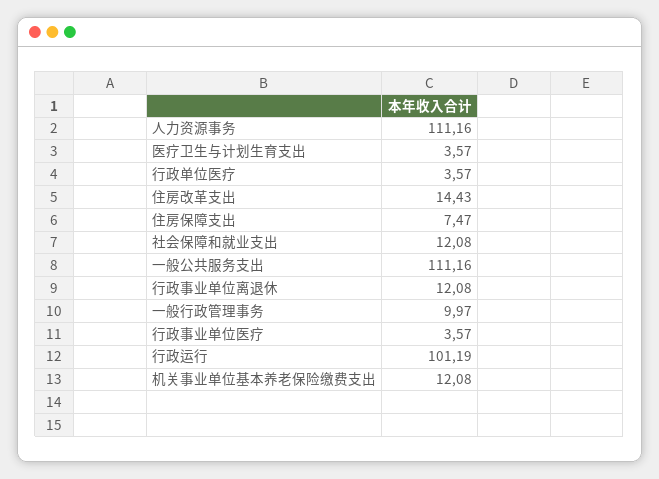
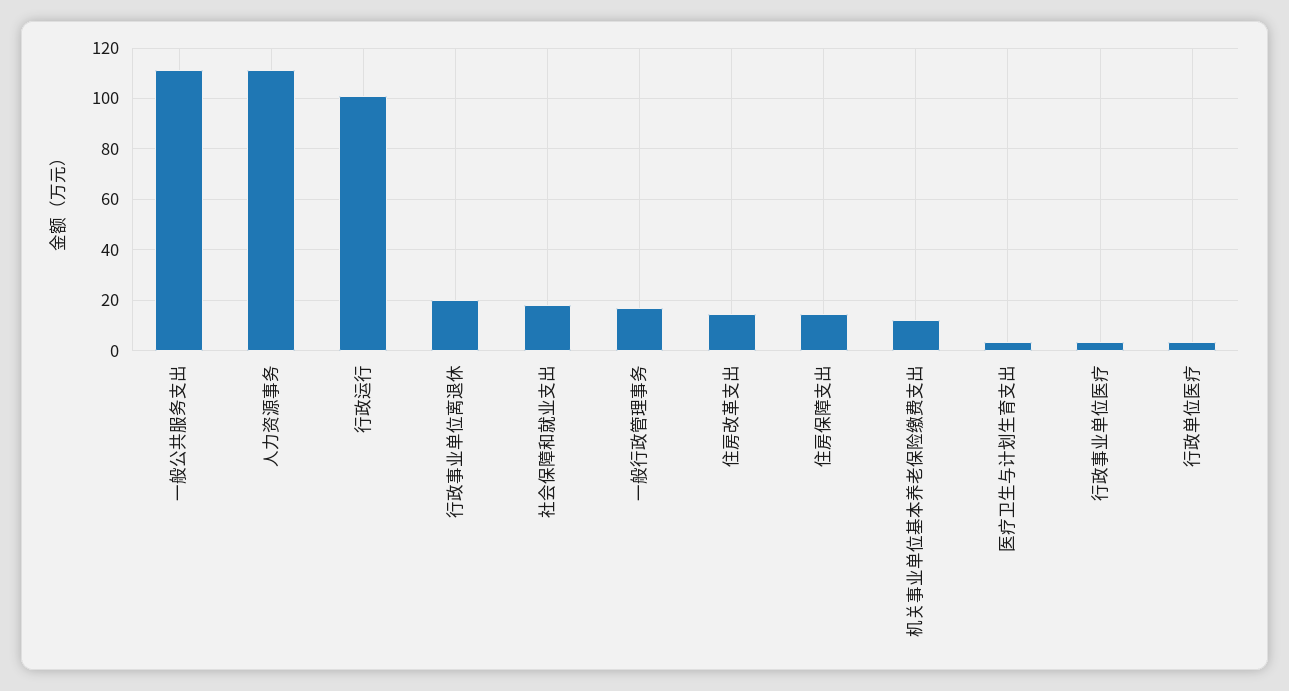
  {
    "人力资源事务": 111.16,
    "医疗卫生与计划生育支出": 3.57,
    "行政单位医疗": 3.57,
    "住房改革支出": 14.43,
-   "住房保障支出": 7.47,
+   "住房保障支出": 15,
-   "社会保障和就业支出": 12.08,
+   "社会保障和就业支出": 17.5,
    "一般公共服务支出": 111.16,
-   "行政事业单位离退休": 12.08,
+   "行政事业单位离退休": 20,
-   "一般行政管理事务": 9.97,
+   "一般行政管理事务": 17.5,
    "行政事业单位医疗": 3.57,
    "行政运行": 101.19,
    "机关事业单位基本养老保险缴费支出": 12.08
  }

